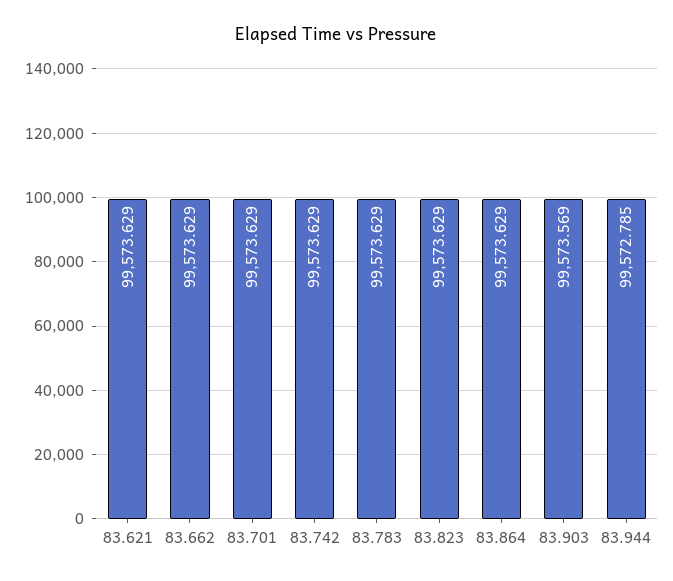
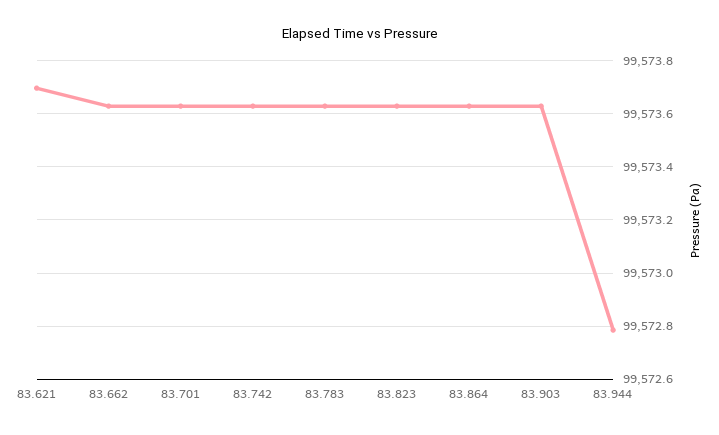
  {
-   "83.621": 99573.629,
+   "83.621": 99573.7,
    "83.662": 99573.629,
    "83.701": 99573.629,
    "83.742": 99573.629,
    "83.783": 99573.629,
    "83.823": 99573.629,
    "83.864": 99573.629,
-   "83.903": 99573.569,
+   "83.903": 99573.625,
    "83.944": 99572.785
  }

